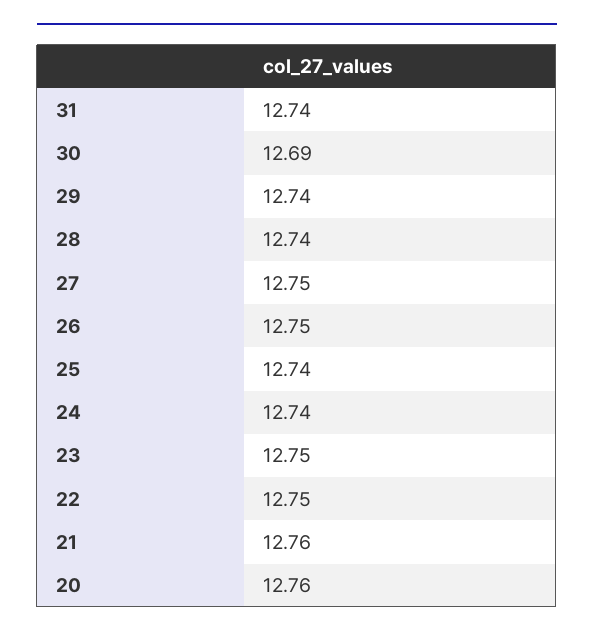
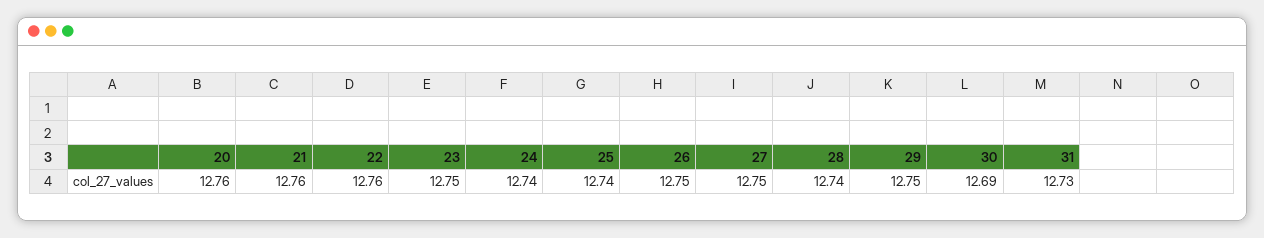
  {
-   "31": 12.74,
+   "31": 12.73,
    "30": 12.69,
-   "29": 12.74,
+   "29": 12.75,
    "28": 12.74,
    "27": 12.75,
    "26": 12.75,
    "25": 12.74,
    "24": 12.74,
    "23": 12.75,
-   "22": 12.75,
+   "22": 12.76,
    "21": 12.76,
    "20": 12.76
  }

